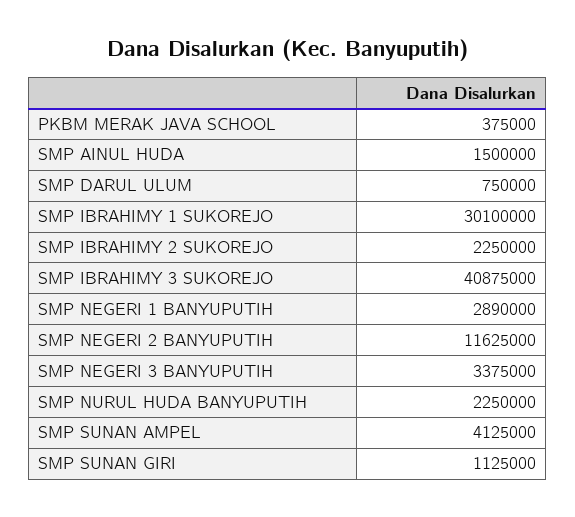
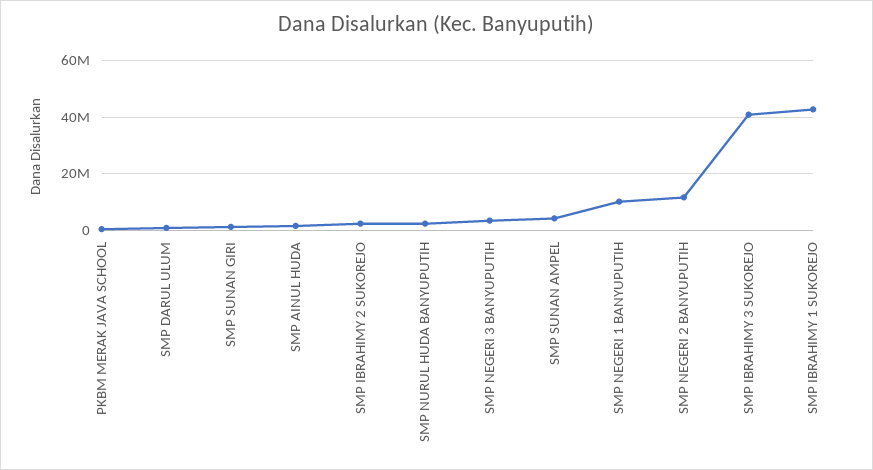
  {
    "PKBM MERAK JAVA SCHOOL": 375000,
    "SMP AINUL HUDA": 1500000,
    "SMP DARUL ULUM": 750000,
-   "SMP IBRAHIMY 1 SUKOREJO": 30100000,
+   "SMP IBRAHIMY 1 SUKOREJO": 42500000,
    "SMP IBRAHIMY 2 SUKOREJO": 2250000,
    "SMP IBRAHIMY 3 SUKOREJO": 40875000,
-   "SMP NEGERI 1 BANYUPUTIH": 2890000,
+   "SMP NEGERI 1 BANYUPUTIH": 10000000,
    "SMP NEGERI 2 BANYUPUTIH": 11625000,
    "SMP NEGERI 3 BANYUPUTIH": 3375000,
    "SMP NURUL HUDA BANYUPUTIH": 2250000,
    "SMP SUNAN AMPEL": 4125000,
    "SMP SUNAN GIRI": 1125000
  }

